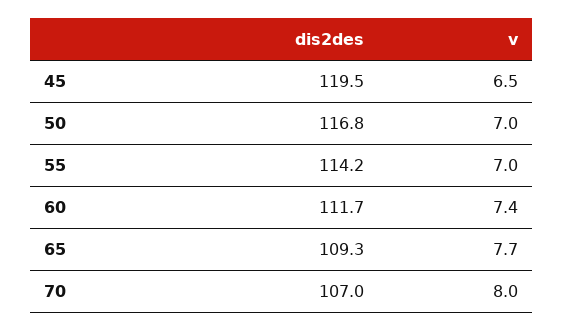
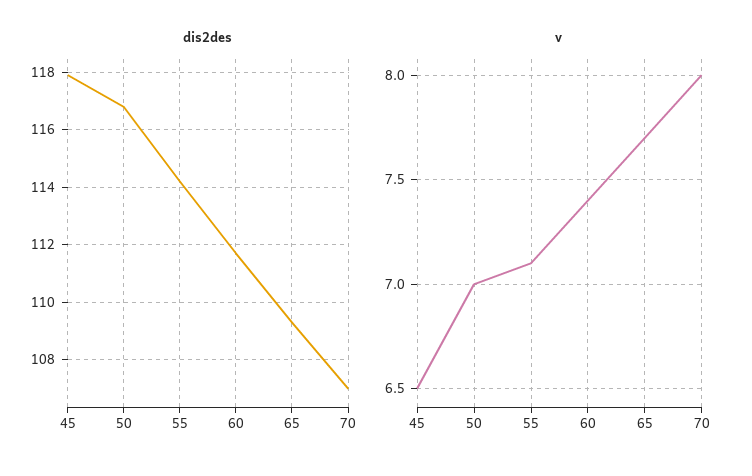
  {
    "dis2des": {
-     "45": 119.5,
+     "45": 118,
      "50": 116.8,
      "55": 114.2,
      "60": 111.7,
      "65": 109.3,
      "70": 107
    },
    "v": {
      "45": 6.5,
      "50": 7,
-     "55": 7,
+     "55": 7.1,
      "60": 7.4,
      "65": 7.7,
      "70": 8
    }
  }

